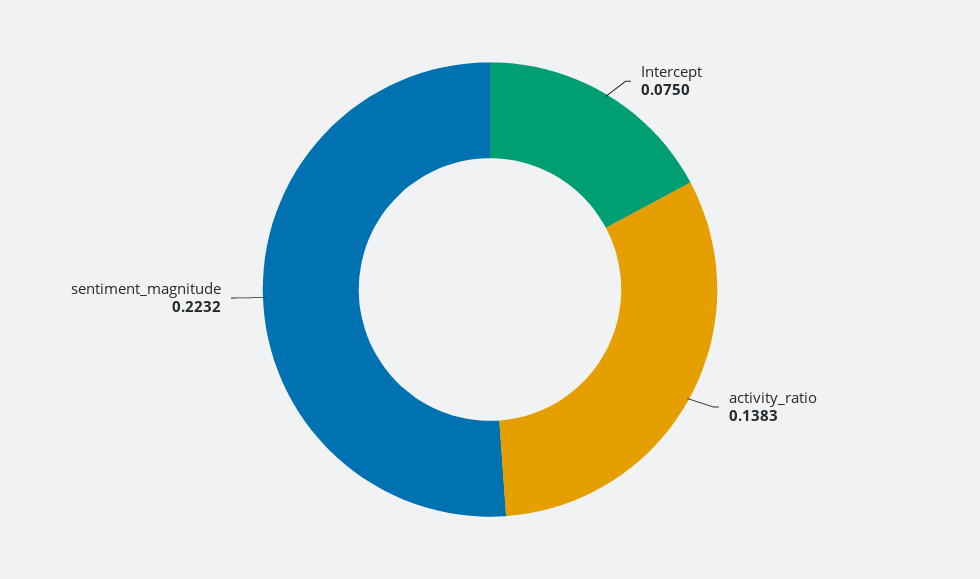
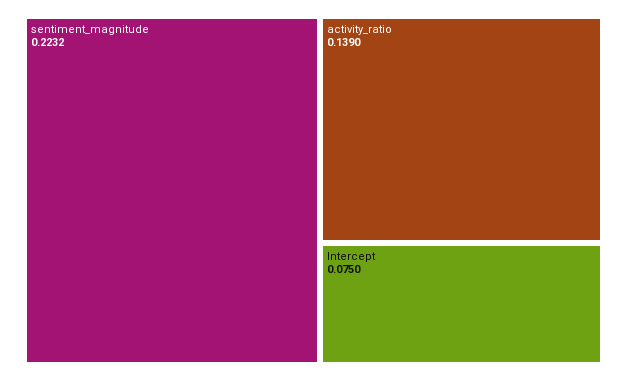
  {
    "Intercept": 0.075,
-   "activity_ratio": 0.1383,
+   "activity_ratio": 0.139,
    "sentiment_magnitude": 0.2232
  }

